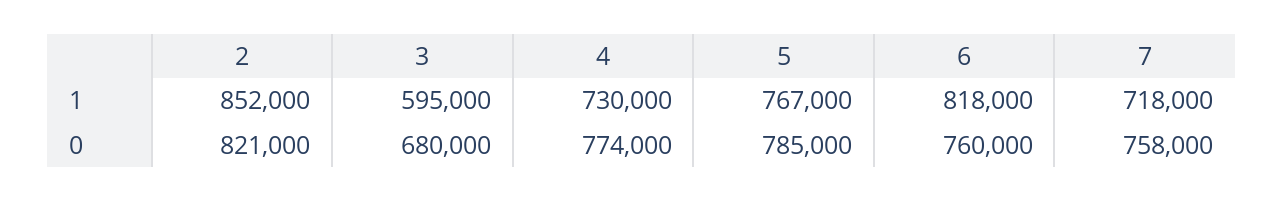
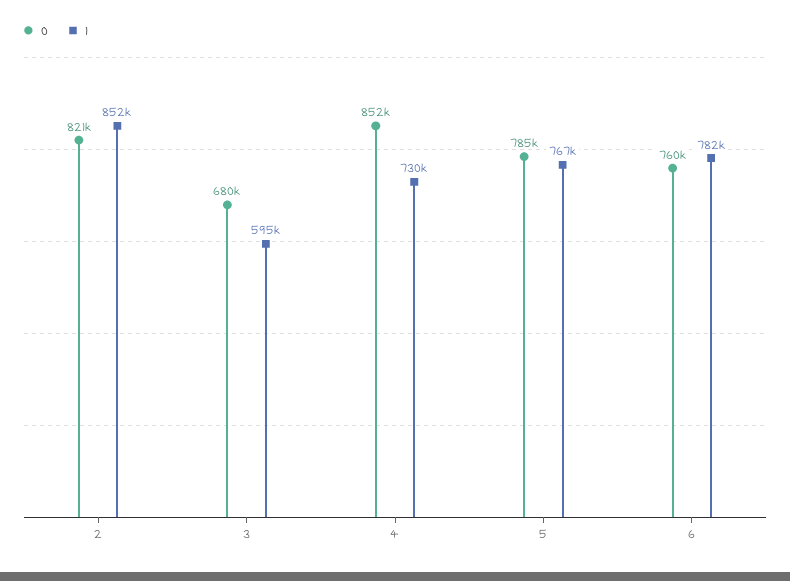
  {
    "1": {
      "2": 852000,
      "3": 595000,
      "4": 730000,
      "5": 767000,
-     "6": 818000,
+     "6": 782000
-     "7": 718000
    },
    "0": {
      "2": 821000,
      "3": 680000,
-     "4": 774000,
+     "4": 852000,
      "5": 785000,
-     "6": 760000,
+     "6": 760000
-     "7": 758000
    }
  }

